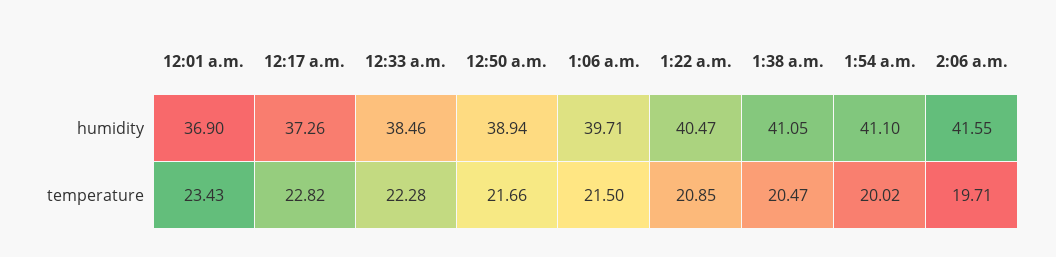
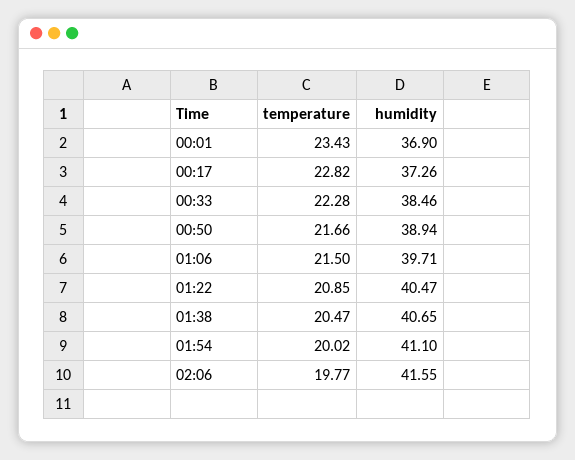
  {
    "12:01 a.m.": {
      "humidity": 36.9,
      "temperature": 23.43
    },
    "12:17 a.m.": {
      "humidity": 37.26,
      "temperature": 22.82
    },
    "12:33 a.m.": {
      "humidity": 38.46,
      "temperature": 22.28
    },
    "12:50 a.m.": {
      "humidity": 38.94,
      "temperature": 21.66
    },
    "1:06 a.m.": {
      "humidity": 39.71,
      "temperature": 21.5
    },
    "1:22 a.m.": {
      "humidity": 40.47,
      "temperature": 20.85
    },
    "1:38 a.m.": {
-     "humidity": 41.05,
+     "humidity": 40.65,
      "temperature": 20.47
    },
    "1:54 a.m.": {
      "humidity": 41.1,
      "temperature": 20.02
    },
    "2:06 a.m.": {
      "humidity": 41.55,
-     "temperature": 19.71
+     "temperature": 19.77
    }
  }

